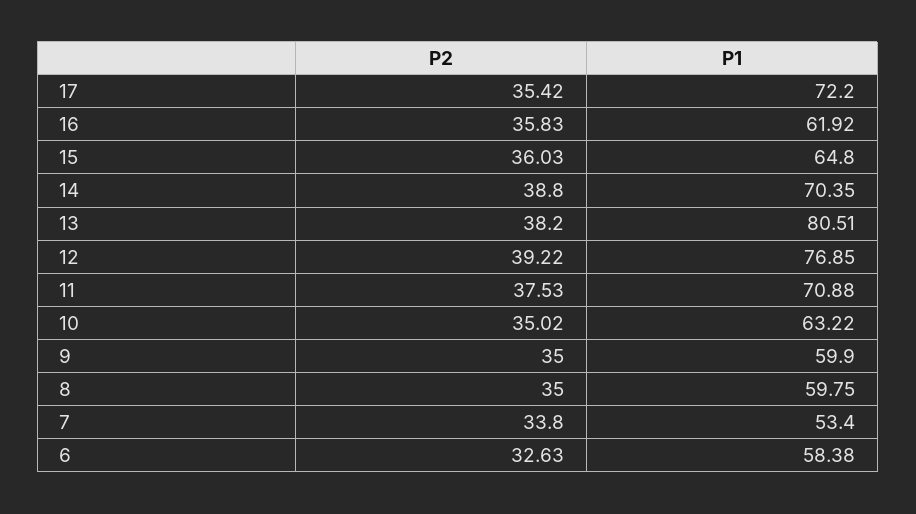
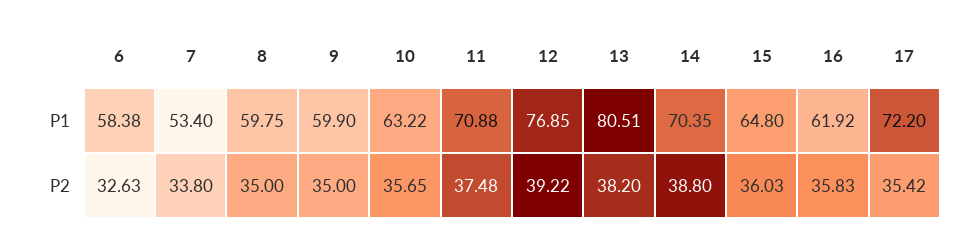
  {
    "P2": {
      "17": 35.42,
      "16": 35.83,
      "15": 36.03,
      "14": 38.8,
      "13": 38.2,
      "12": 39.22,
-     "11": 37.53,
+     "11": 37.48,
-     "10": 35.02,
+     "10": 35.65,
      "9": 35,
      "8": 35,
      "7": 33.8,
      "6": 32.63
    },
    "P1": {
      "17": 72.2,
      "16": 61.92,
      "15": 64.8,
      "14": 70.35,
      "13": 80.51,
      "12": 76.85,
      "11": 70.88,
      "10": 63.22,
      "9": 59.9,
      "8": 59.75,
      "7": 53.4,
      "6": 58.38
    }
  }

